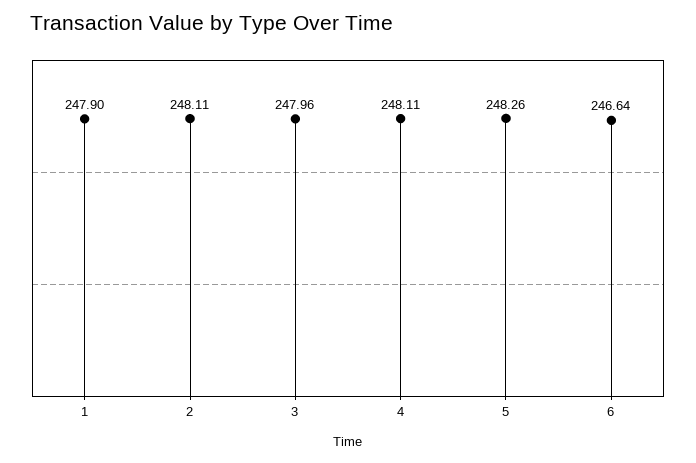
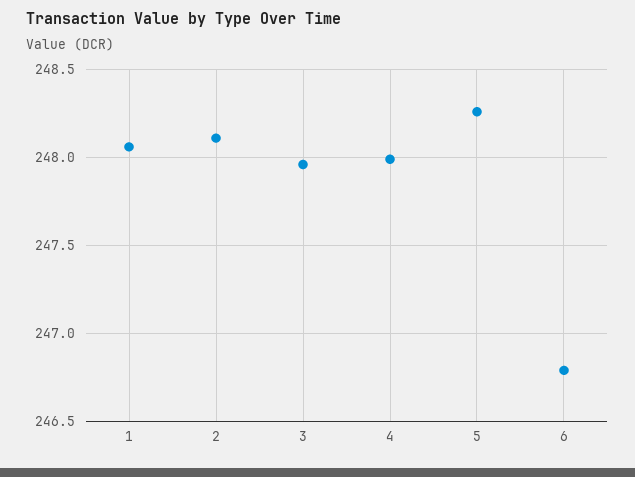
  {
-   "1": 247.9,
+   "1": 248.05,
    "2": 248.11,
    "3": 247.96,
-   "4": 248.11,
+   "4": 248,
    "5": 248.26,
-   "6": 246.64
+   "6": 246.8
  }

